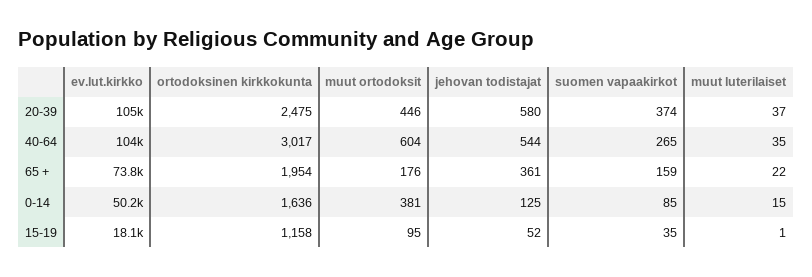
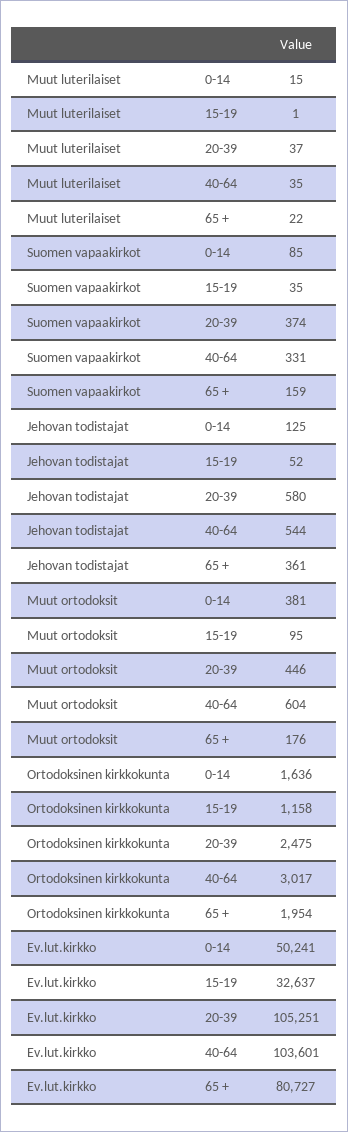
  {
    "ev.lut.kirkko": {
      "20-39": 105251,
      "40-64": 103601,
-     "65 +": 73800,
+     "65 +": 80727,
      "0-14": 50241,
-     "15-19": 18100
+     "15-19": 32637
    },
    "ortodoksinen kirkkokunta": {
      "20-39": 2475,
      "40-64": 3017,
      "65 +": 1954,
      "0-14": 1636,
      "15-19": 1158
    },
    "muut ortodoksit": {
      "20-39": 446,
      "40-64": 604,
      "65 +": 176,
      "0-14": 381,
      "15-19": 95
    },
    "jehovan todistajat": {
      "20-39": 580,
      "40-64": 544,
      "65 +": 361,
      "0-14": 125,
      "15-19": 52
    },
    "suomen vapaakirkot": {
      "20-39": 374,
-     "40-64": 265,
+     "40-64": 331,
      "65 +": 159,
      "0-14": 85,
      "15-19": 35
    },
    "muut luterilaiset": {
      "20-39": 37,
      "40-64": 35,
      "65 +": 22,
      "0-14": 15,
      "15-19": 1
    }
  }

